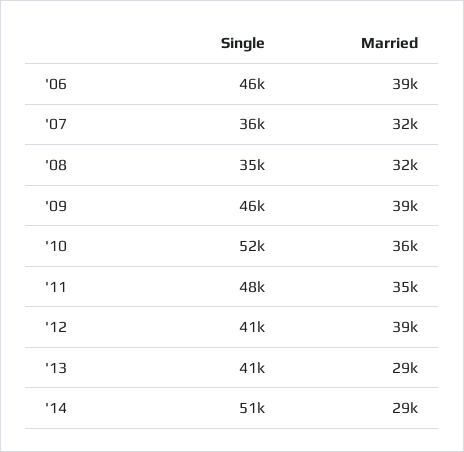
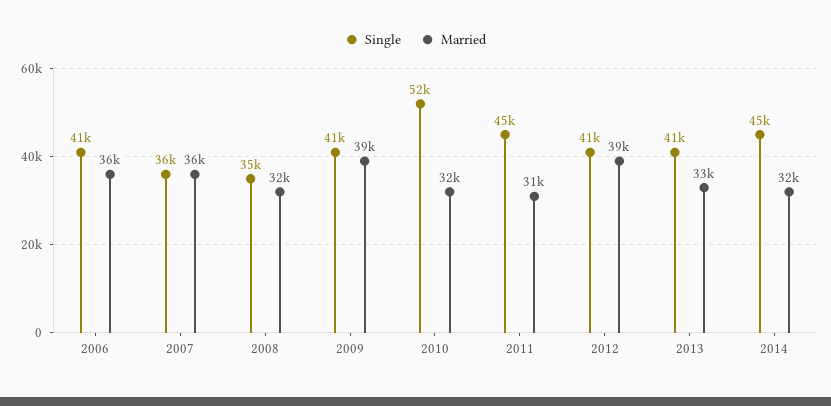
  {
    "Single": {
-     "'06": 46000,
+     "'06": 41000,
      "'07": 36000,
      "'08": 35000,
-     "'09": 46000,
+     "'09": 41000,
      "'10": 52000,
-     "'11": 48000,
+     "'11": 45000,
      "'12": 41000,
      "'13": 41000,
-     "'14": 51000
+     "'14": 45000
    },
    "Married": {
-     "'06": 39000,
+     "'06": 36000,
-     "'07": 32000,
+     "'07": 36000,
      "'08": 32000,
      "'09": 39000,
-     "'10": 36000,
+     "'10": 32000,
-     "'11": 35000,
+     "'11": 31000,
      "'12": 39000,
-     "'13": 29000,
+     "'13": 33000,
-     "'14": 29000
+     "'14": 32000
    }
  }

